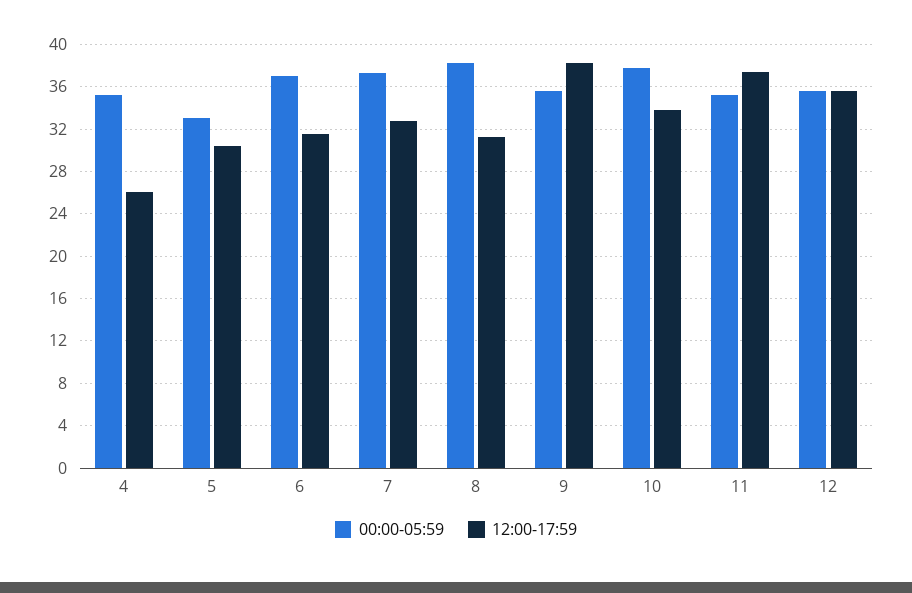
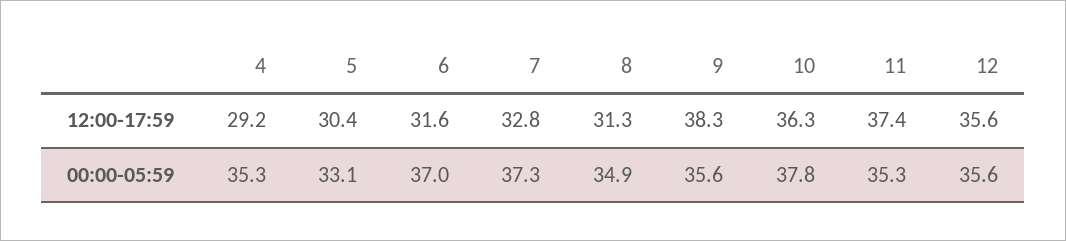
  {
    "00:00-05:59": {
      "4": 35.3,
      "5": 33.1,
      "6": 37,
      "7": 37.3,
-     "8": 38,
+     "8": 34.9,
      "9": 35.6,
      "10": 37.8,
      "11": 35.3,
      "12": 35.6
    },
    "12:00-17:59": {
-     "4": 26,
+     "4": 29.2,
      "5": 30.4,
      "6": 31.6,
      "7": 32.8,
      "8": 31.3,
      "9": 38.3,
-     "10": 34,
+     "10": 36.3,
      "11": 37.4,
      "12": 35.6
    }
  }

